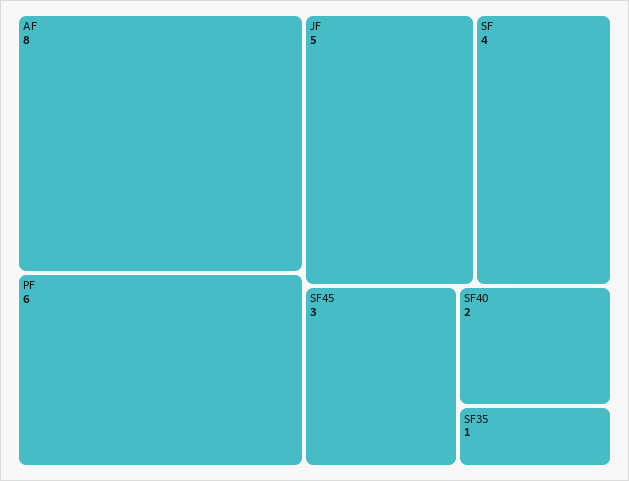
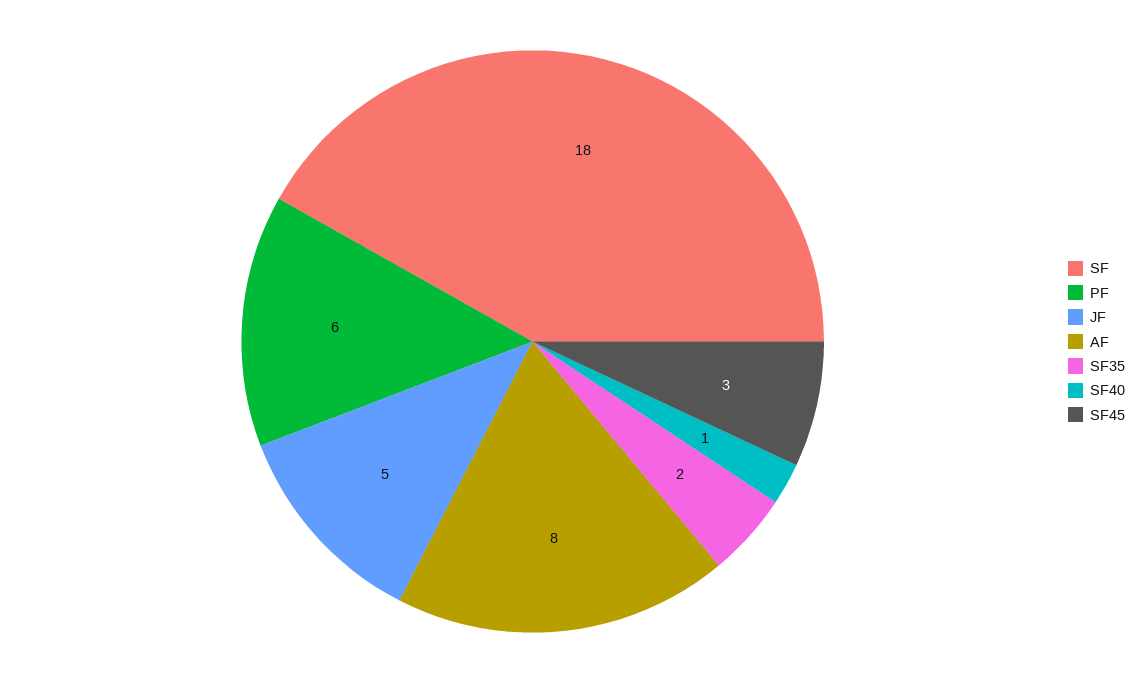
  {
    "AF": 8,
    "PF": 6,
    "JF": 5,
-   "SF": 4,
+   "SF": 18,
    "SF45": 3,
-   "SF40": 2,
+   "SF40": 1,
-   "SF35": 1
+   "SF35": 2
  }

